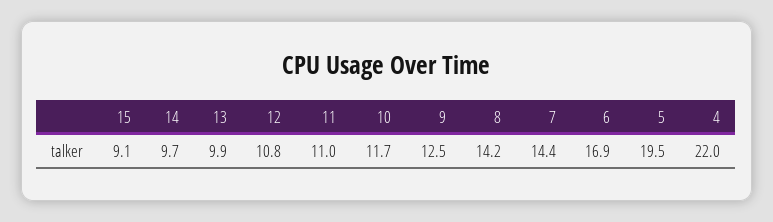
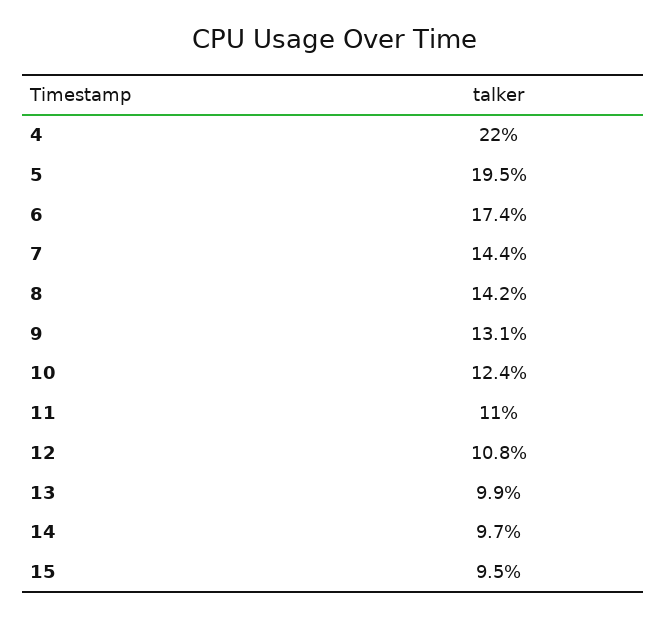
  {
-   "15": 9.1,
+   "15": 9.5,
    "14": 9.7,
    "13": 9.9,
    "12": 10.8,
    "11": 11,
-   "10": 11.7,
+   "10": 12.4,
-   "9": 12.5,
+   "9": 13.1,
    "8": 14.2,
    "7": 14.4,
-   "6": 16.9,
+   "6": 17.4,
    "5": 19.5,
    "4": 22
  }

